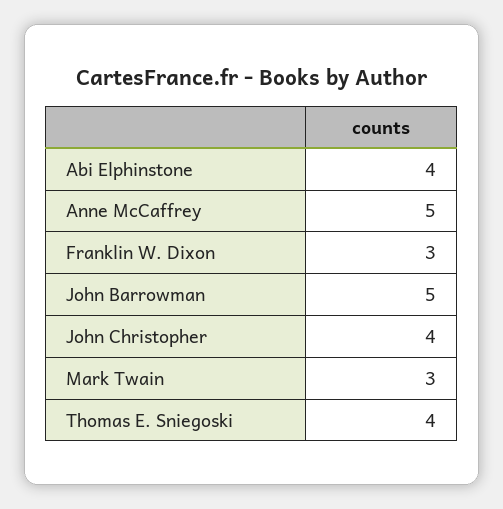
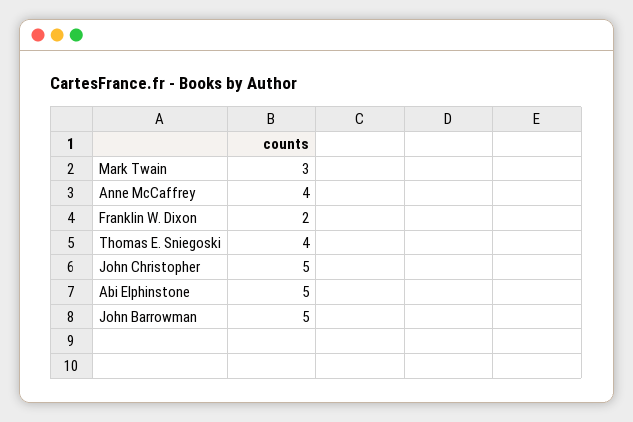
  {
-   "Abi Elphinstone": 4,
+   "Abi Elphinstone": 5,
-   "Anne McCaffrey": 5,
+   "Anne McCaffrey": 4,
-   "Franklin W. Dixon": 3,
+   "Franklin W. Dixon": 2,
    "John Barrowman": 5,
-   "John Christopher": 4,
+   "John Christopher": 5,
    "Mark Twain": 3,
    "Thomas E. Sniegoski": 4
  }

